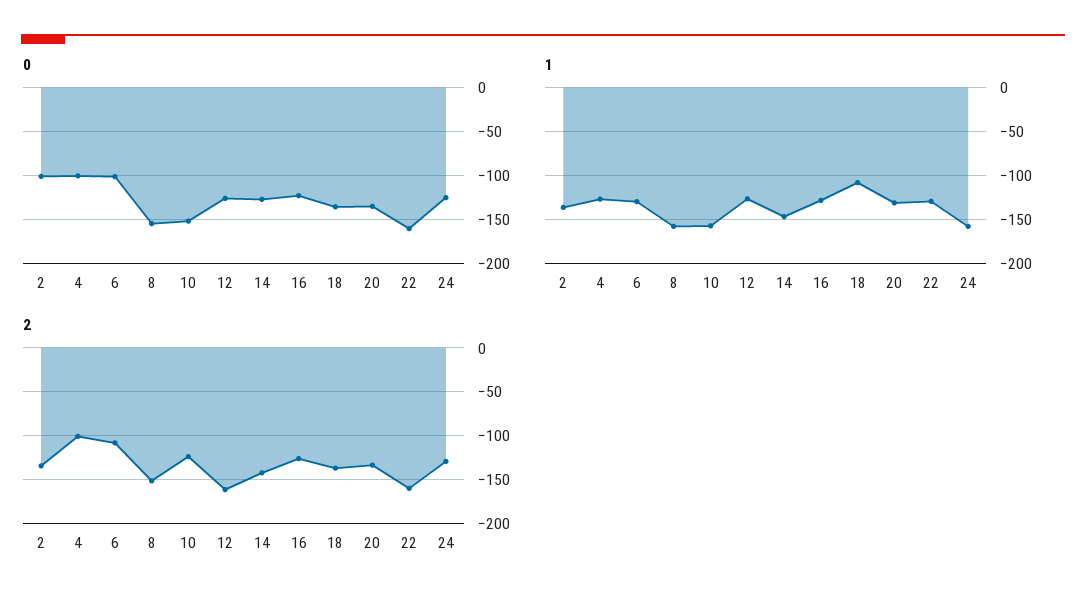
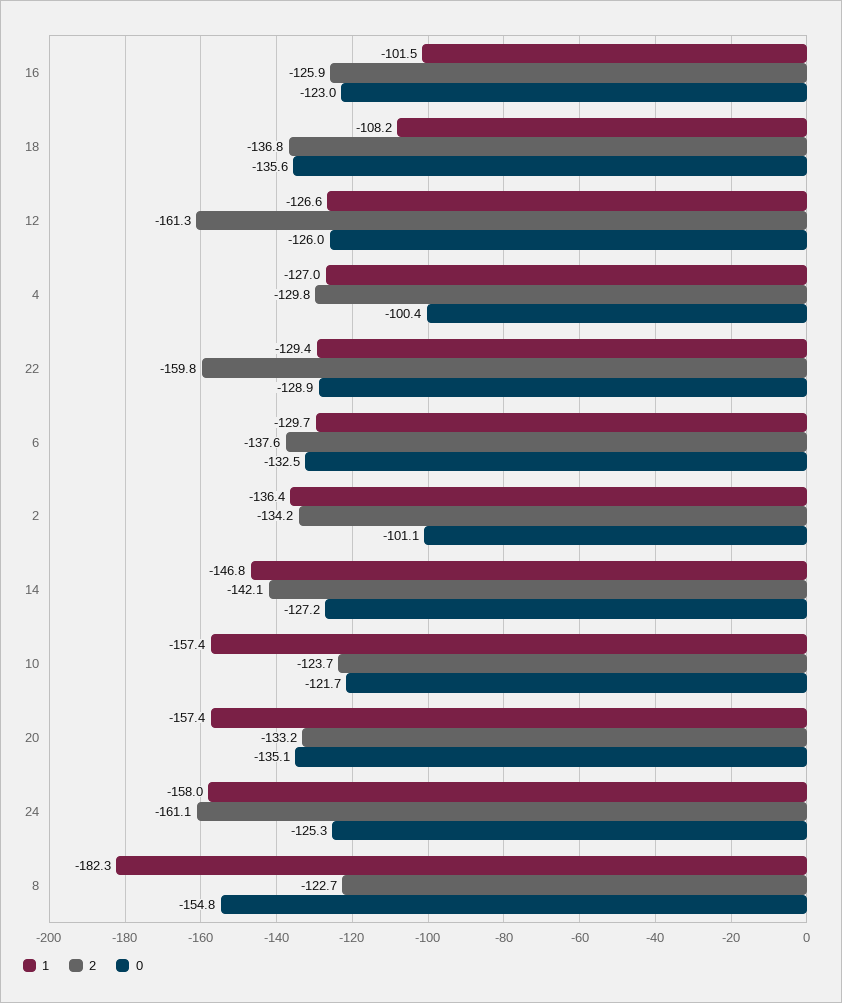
  {
    "0": {
      "2": -101.1,
      "4": -100.4,
-     "6": -100,
+     "6": -132.5,
      "8": -154.8,
-     "10": -150,
+     "10": -121.7,
      "12": -126,
      "14": -127.2,
      "16": -123,
      "18": -135.6,
      "20": -135.1,
-     "22": -160,
+     "22": -128.9,
      "24": -125.3
    },
    "1": {
      "2": -136.4,
      "4": -127,
      "6": -129.7,
-     "8": -160,
+     "8": -182.3,
      "10": -157.4,
      "12": -126.6,
      "14": -146.8,
-     "16": -130,
+     "16": -101.5,
      "18": -108.2,
-     "20": -130,
+     "20": -157.4,
      "22": -129.4,
      "24": -158
    },
    "2": {
      "2": -134.2,
-     "4": -100,
+     "4": -129.8,
-     "6": -110,
+     "6": -137.6,
-     "8": -150,
+     "8": -122.7,
      "10": -123.7,
      "12": -161.3,
      "14": -142.1,
      "16": -125.9,
      "18": -136.8,
      "20": -133.2,
      "22": -159.8,
-     "24": -130
+     "24": -161.1
    }
  }

